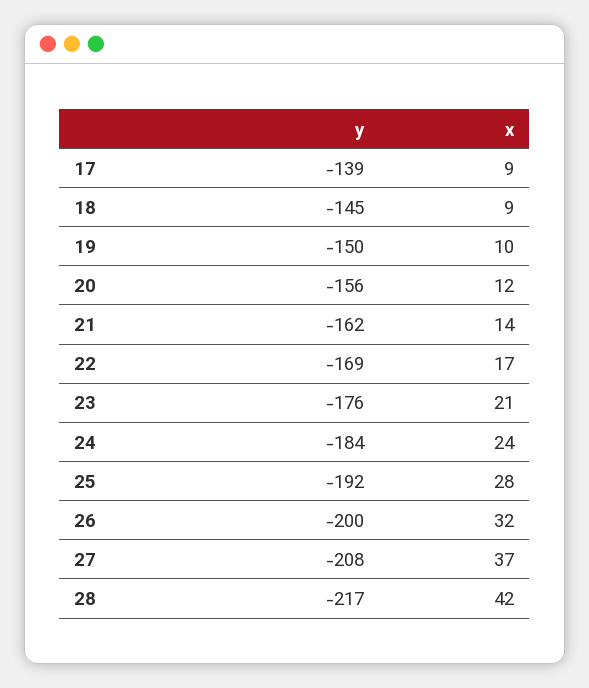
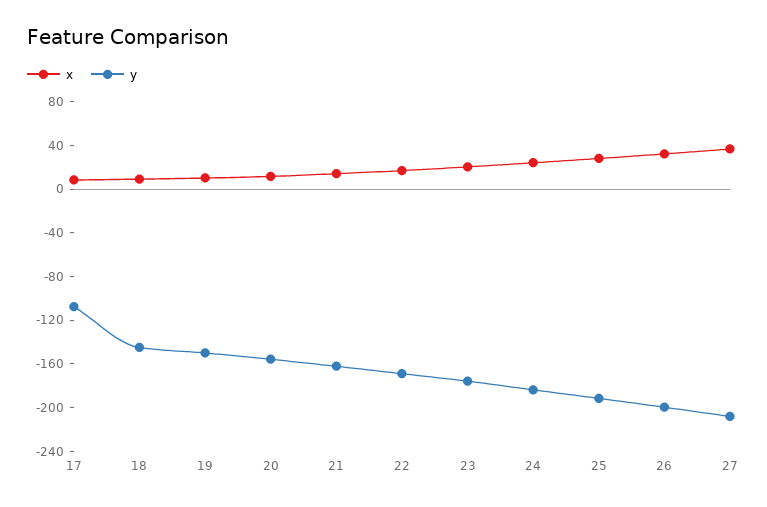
  {
    "y": {
-     "17": -139,
+     "17": -110,
      "18": -145,
      "19": -150,
      "20": -156,
      "21": -162,
      "22": -169,
      "23": -176,
      "24": -184,
      "25": -192,
      "26": -200,
-     "27": -208,
+     "27": -208
-     "28": -217
    },
    "x": {
      "17": 9,
      "18": 9,
      "19": 10,
      "20": 12,
      "21": 14,
      "22": 17,
      "23": 21,
      "24": 24,
      "25": 28,
      "26": 32,
-     "27": 37,
+     "27": 37
-     "28": 42
    }
  }

